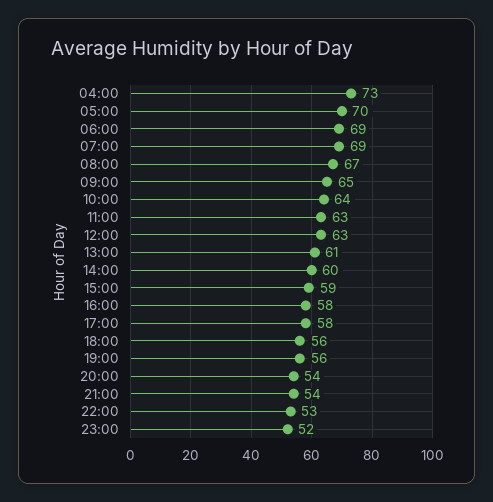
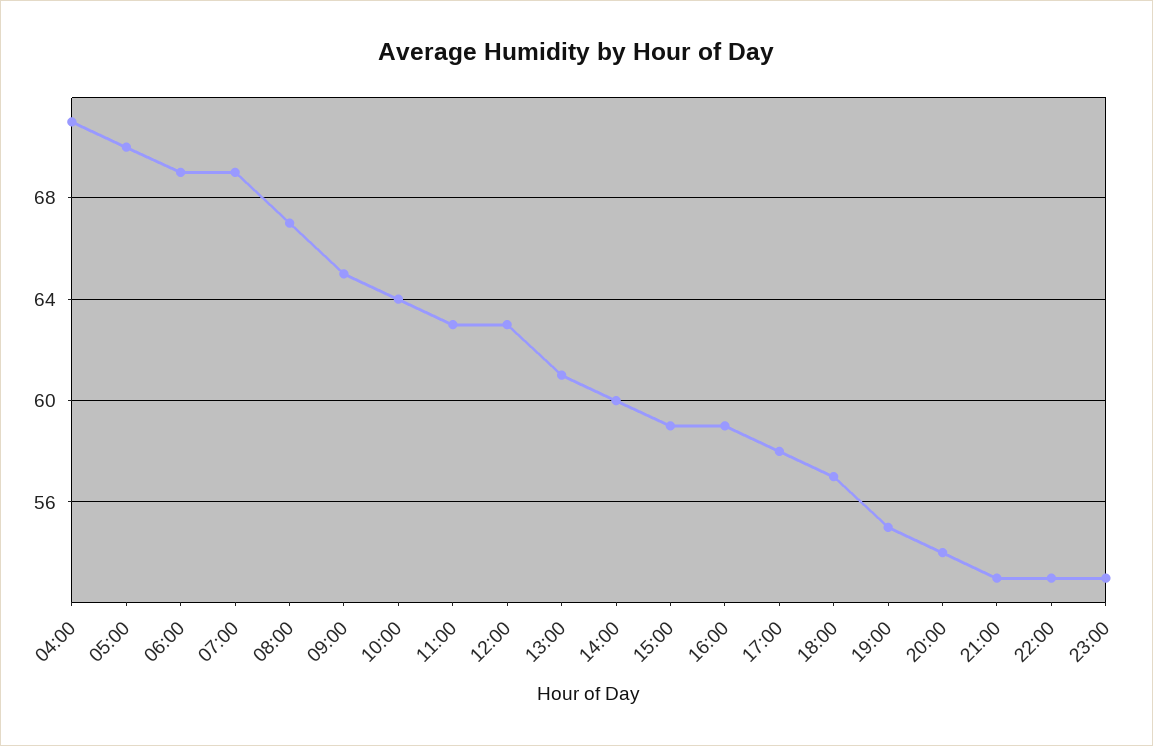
  {
-   "04:00": 73,
+   "04:00": 71,
    "05:00": 70,
    "06:00": 69,
    "07:00": 69,
    "08:00": 67,
    "09:00": 65,
    "10:00": 64,
    "11:00": 63,
    "12:00": 63,
    "13:00": 61,
    "14:00": 60,
    "15:00": 59,
-   "16:00": 58,
+   "16:00": 59,
    "17:00": 58,
-   "18:00": 56,
+   "18:00": 57,
-   "19:00": 56,
+   "19:00": 55,
    "20:00": 54,
-   "21:00": 54,
+   "21:00": 53,
    "22:00": 53,
-   "23:00": 52
+   "23:00": 53
  }

